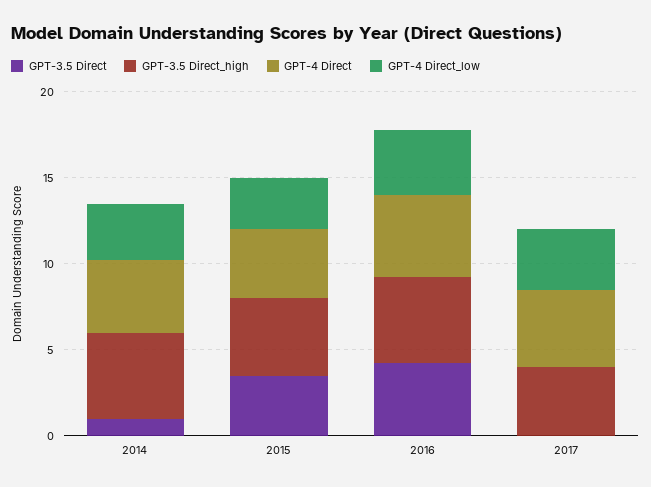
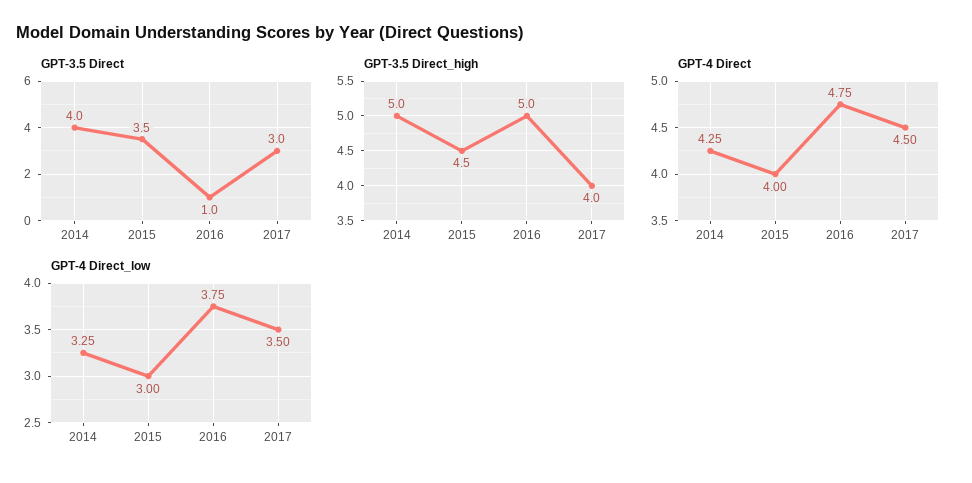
  {
    "GPT-3.5 Direct": {
-     "2014": 1,
+     "2014": 4,
      "2015": 3.5,
-     "2016": 4,
+     "2016": 1,
-     "2017": 0
+     "2017": 3
    },
    "GPT-3.5 Direct_high": {
      "2014": 5,
      "2015": 4.5,
      "2016": 5,
      "2017": 4
    },
    "GPT-4 Direct": {
      "2014": 4.25,
      "2015": 4,
      "2016": 4.75,
      "2017": 4.5
    },
    "GPT-4 Direct_low": {
      "2014": 3.25,
      "2015": 3,
      "2016": 3.75,
      "2017": 3.5
    }
  }

